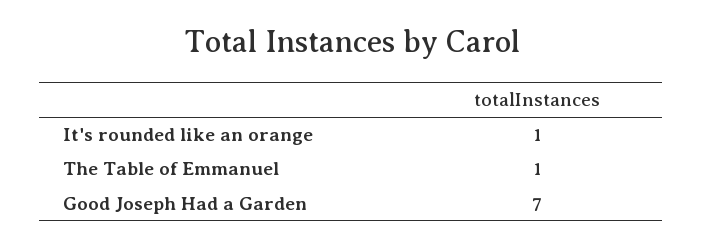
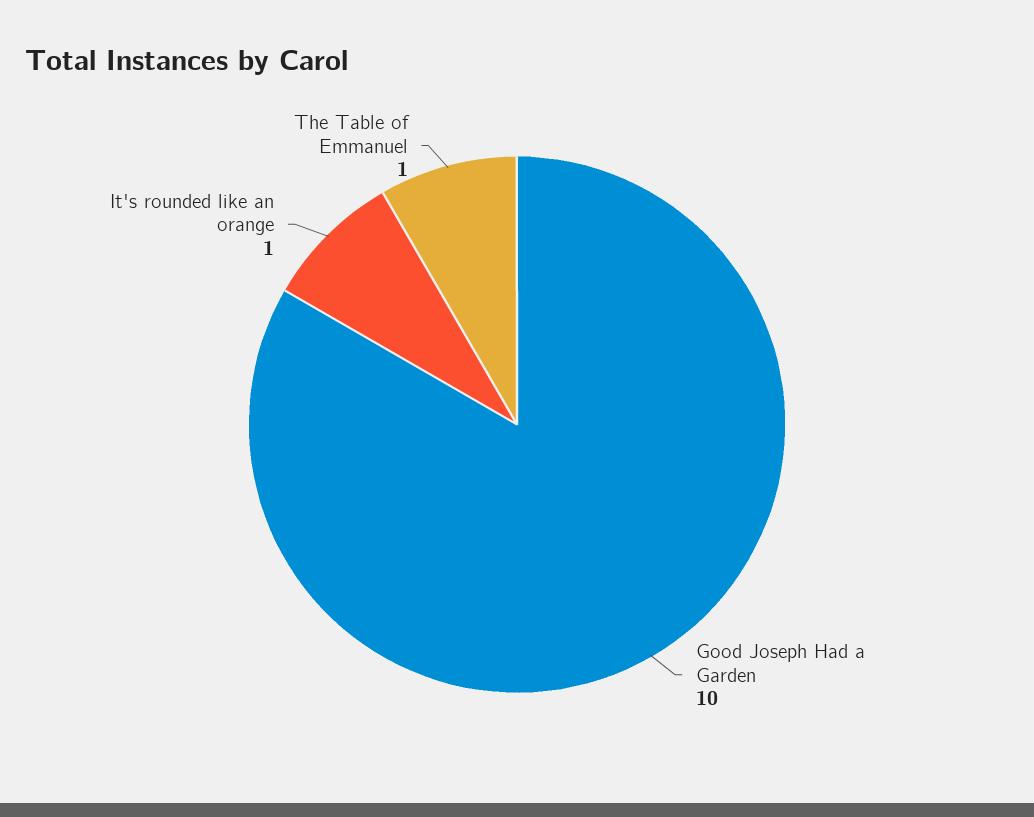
  {
    "It's rounded like an orange": 1,
    "The Table of Emmanuel": 1,
-   "Good Joseph Had a Garden": 7
+   "Good Joseph Had a Garden": 10
  }

